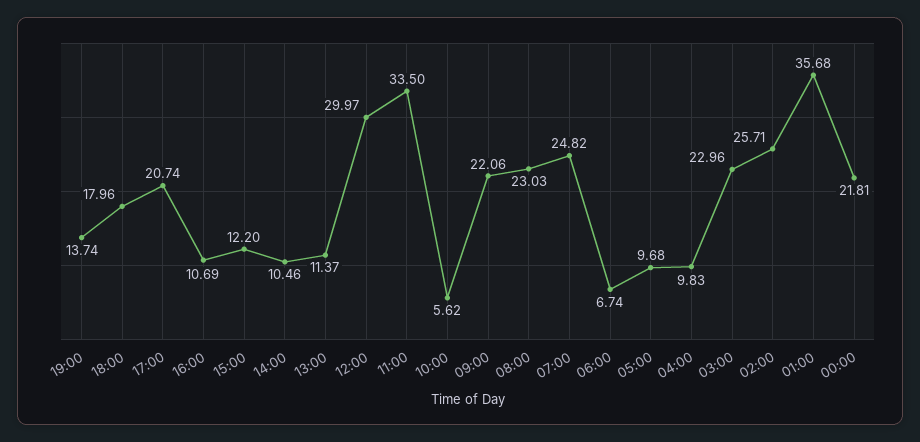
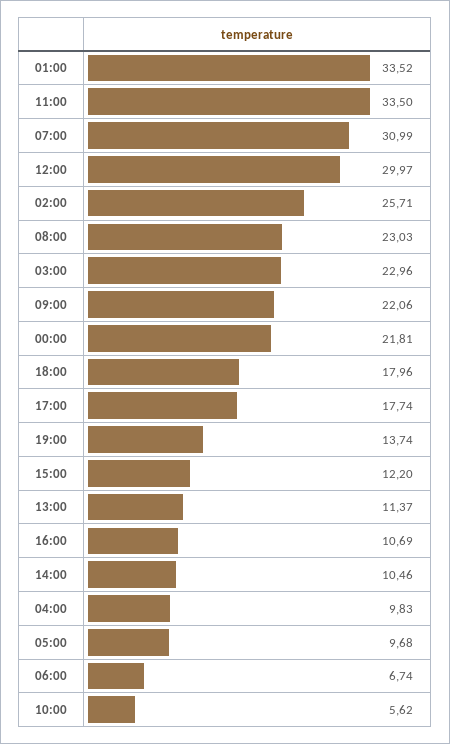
  {
    "19:00": 13.74,
    "18:00": 17.96,
-   "17:00": 20.74,
+   "17:00": 17.74,
    "16:00": 10.69,
    "15:00": 12.2,
    "14:00": 10.46,
    "13:00": 11.37,
    "12:00": 29.97,
    "11:00": 33.5,
    "10:00": 5.62,
    "09:00": 22.06,
    "08:00": 23.03,
-   "07:00": 24.82,
+   "07:00": 30.99,
    "06:00": 6.74,
    "05:00": 9.68,
    "04:00": 9.83,
    "03:00": 22.96,
    "02:00": 25.71,
-   "01:00": 35.68,
+   "01:00": 33.52,
    "00:00": 21.81
  }

